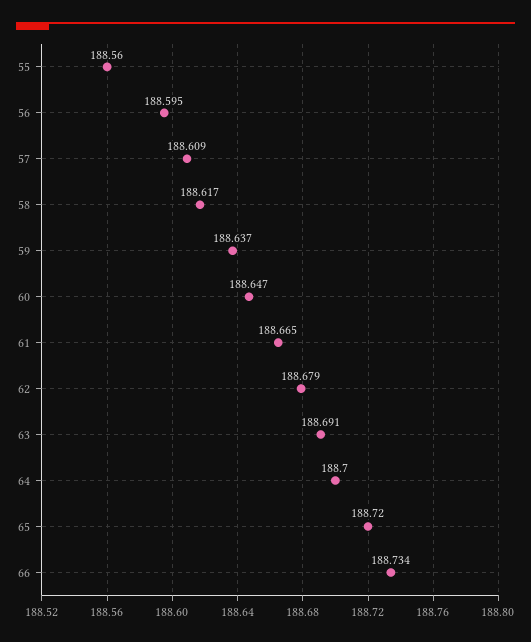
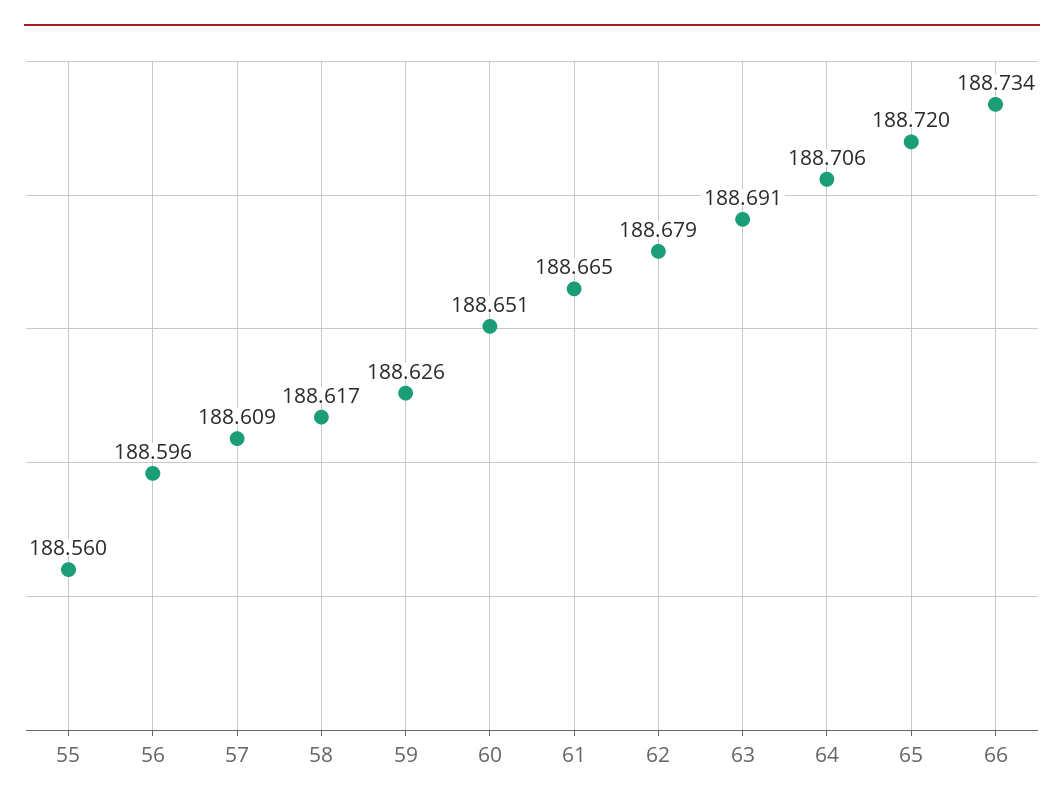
  {
    "55": 188.56,
-   "56": 188.595,
+   "56": 188.596,
    "57": 188.609,
    "58": 188.617,
-   "59": 188.637,
+   "59": 188.626,
-   "60": 188.647,
+   "60": 188.651,
    "61": 188.665,
    "62": 188.679,
    "63": 188.691,
-   "64": 188.7,
+   "64": 188.706,
    "65": 188.72,
    "66": 188.734
  }

